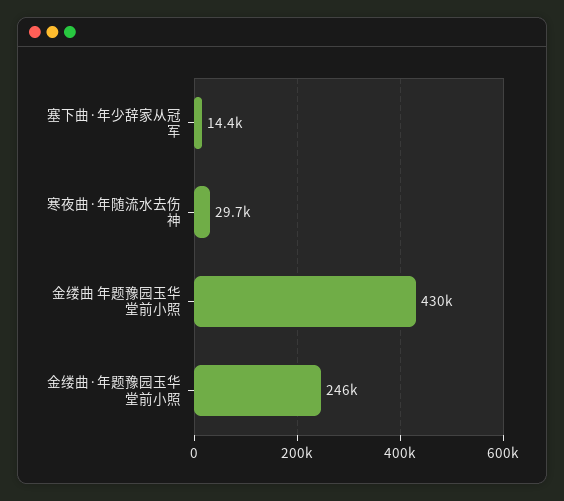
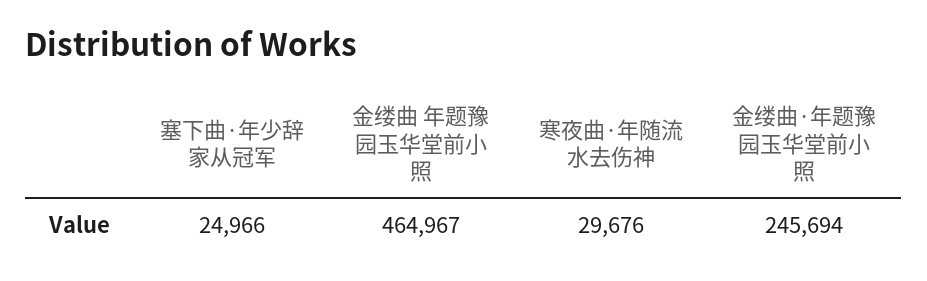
  {
-   "塞下曲·年少辞家从冠军": 14400,
+   "塞下曲·年少辞家从冠军": 24966,
    "寒夜曲·年随流水去伤神": 29676,
-   "金缕曲 年题豫园玉华堂前小照": 430000,
+   "金缕曲 年题豫园玉华堂前小照": 464967,
    "金缕曲·年题豫园玉华堂前小照": 245694
  }

